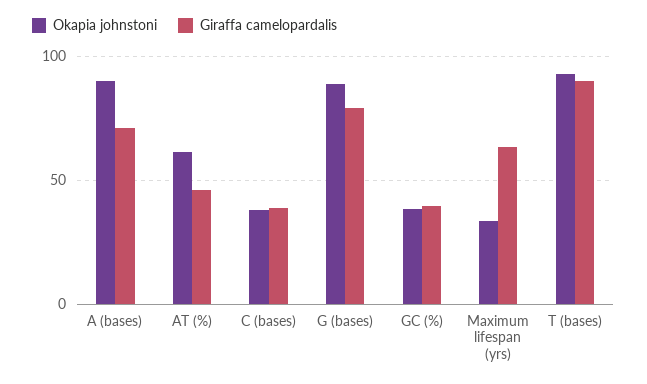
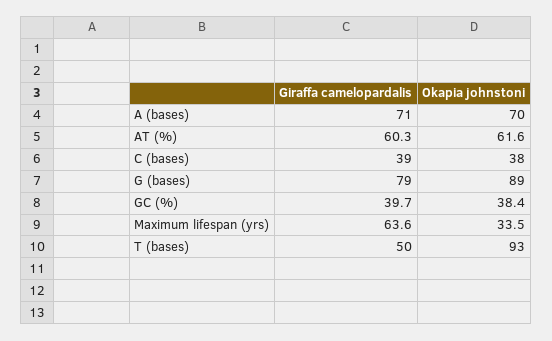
  {
    "Okapia johnstoni": {
-     "A (bases)": 90,
+     "A (bases)": 70,
      "AT (%)": 61.6,
      "C (bases)": 38,
      "G (bases)": 89,
      "GC (%)": 38.4,
      "Maximum lifespan (yrs)": 33.5,
      "T (bases)": 93
    },
    "Giraffa camelopardalis": {
      "A (bases)": 71,
-     "AT (%)": 45,
+     "AT (%)": 60.3,
      "C (bases)": 39,
      "G (bases)": 79,
      "GC (%)": 39.7,
      "Maximum lifespan (yrs)": 63.6,
-     "T (bases)": 90
+     "T (bases)": 50
    }
  }

